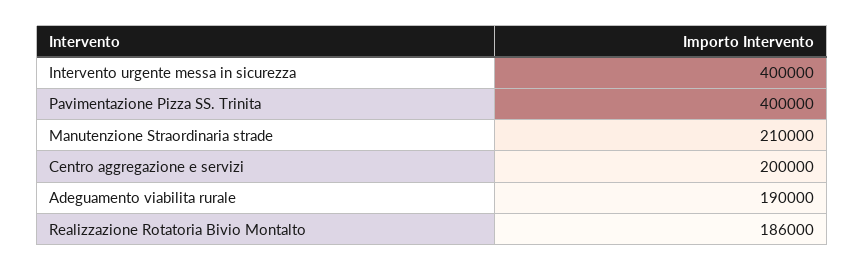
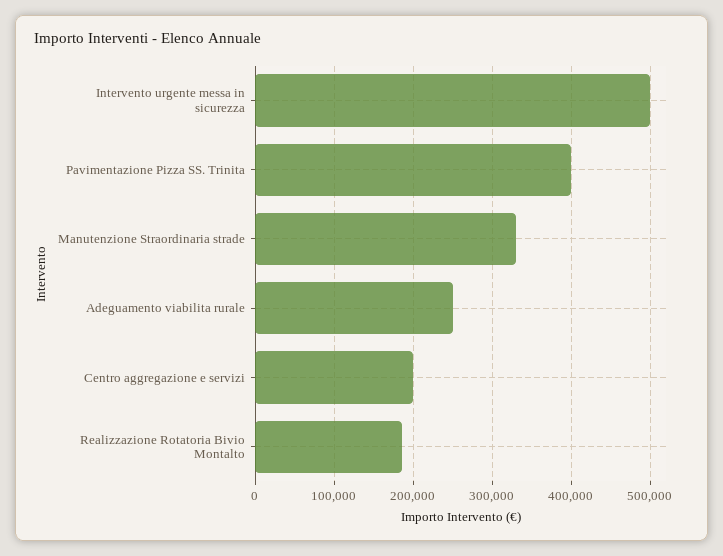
  {
-   "Intervento urgente messa in sicurezza": 400000,
+   "Intervento urgente messa in sicurezza": 500000,
    "Pavimentazione Pizza SS. Trinita": 400000,
-   "Manutenzione Straordinaria strade": 210000,
+   "Manutenzione Straordinaria strade": 330000,
    "Centro aggregazione e servizi": 200000,
-   "Adeguamento viabilita rurale": 190000,
+   "Adeguamento viabilita rurale": 250000,
    "Realizzazione Rotatoria Bivio Montalto": 186000
  }

